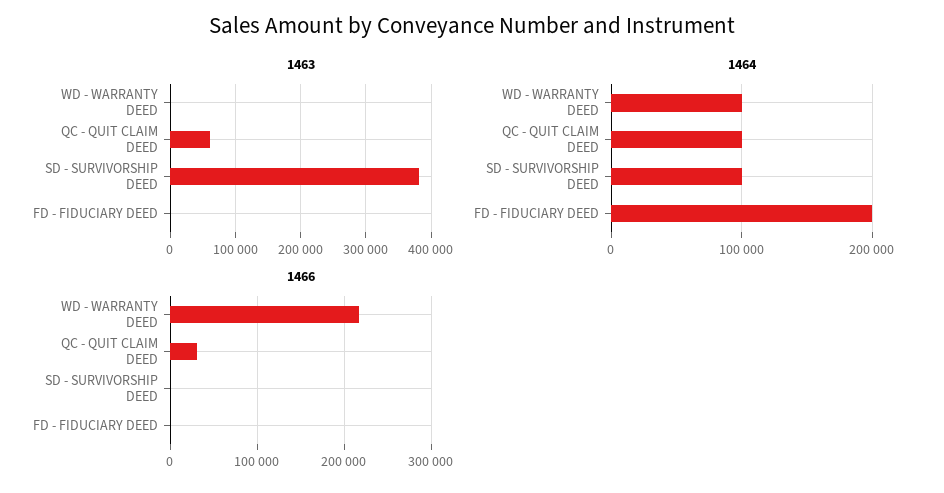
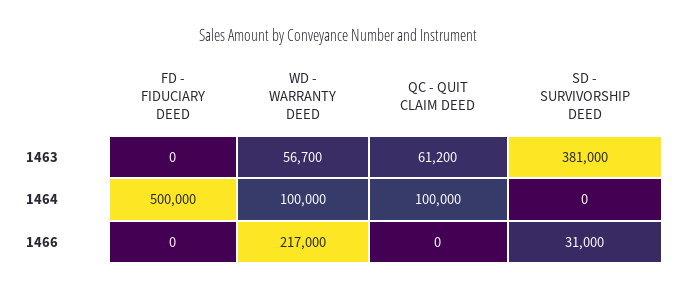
  {
    "1463": {
-     "WD - WARRANTY DEED": 0,
+     "WD - WARRANTY DEED": 56700,
      "QC - QUIT CLAIM DEED": 61200,
      "SD - SURVIVORSHIP DEED": 381000,
      "FD - FIDUCIARY DEED": 0
    },
    "1464": {
      "WD - WARRANTY DEED": 100000,
      "QC - QUIT CLAIM DEED": 100000,
-     "SD - SURVIVORSHIP DEED": 100000,
+     "SD - SURVIVORSHIP DEED": 0,
-     "FD - FIDUCIARY DEED": 200000
+     "FD - FIDUCIARY DEED": 500000
    },
    "1466": {
      "WD - WARRANTY DEED": 217000,
-     "QC - QUIT CLAIM DEED": 30000,
+     "QC - QUIT CLAIM DEED": 0,
-     "SD - SURVIVORSHIP DEED": 0,
+     "SD - SURVIVORSHIP DEED": 31000,
      "FD - FIDUCIARY DEED": 0
    }
  }

